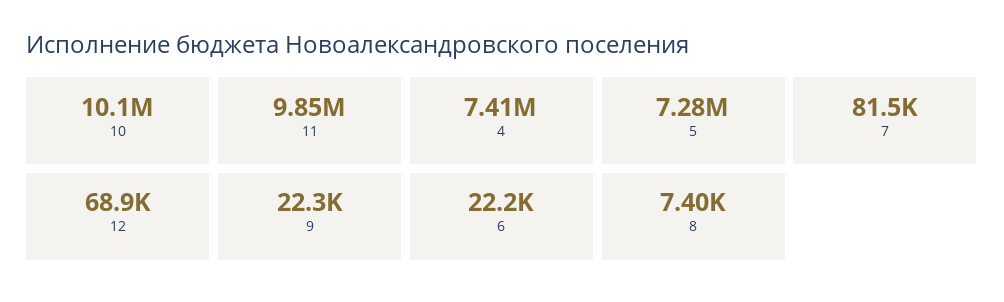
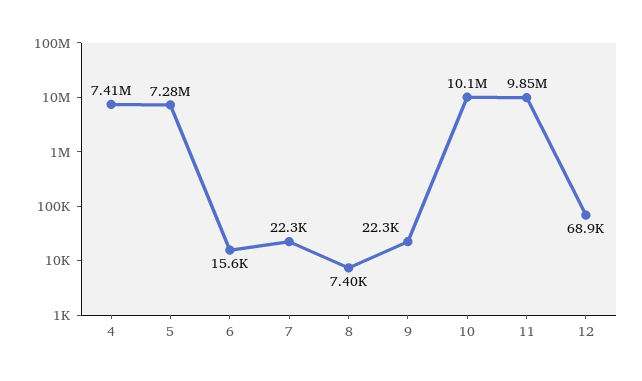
  {
    "10": 10100000,
    "11": 9850000,
    "4": 7410000,
    "5": 7280000,
-   "7": 81500,
+   "7": 22300,
    "12": 68900,
    "9": 22300,
-   "6": 22200,
+   "6": 15600,
    "8": 7400
  }

